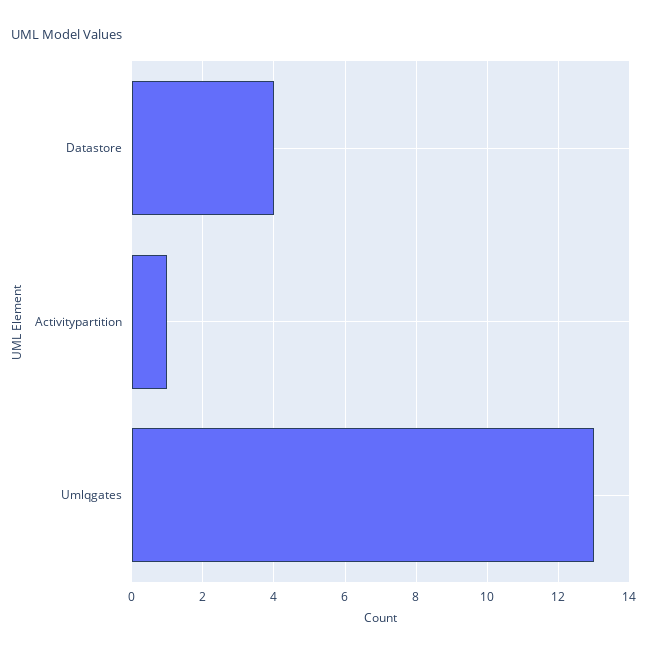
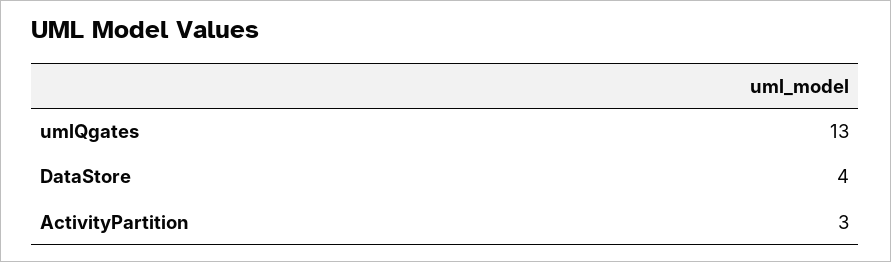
  {
    "Datastore": 4,
-   "Activitypartition": 1,
+   "Activitypartition": 3,
    "Umlqgates": 13
  }

